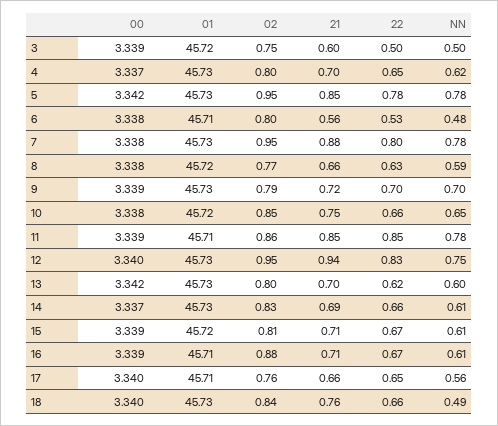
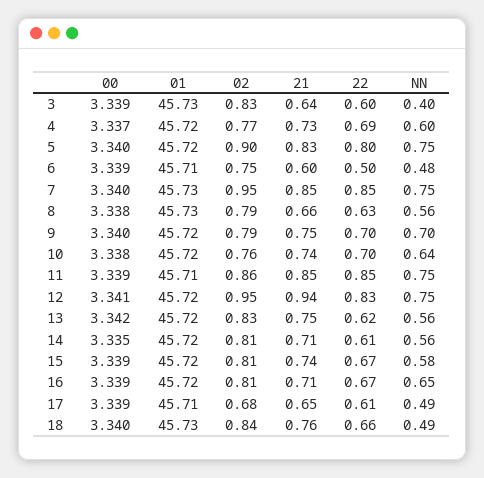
  {
    "00": {
      "3": 3.339,
      "4": 3.337,
-     "5": 3.342,
+     "5": 3.34,
-     "6": 3.338,
+     "6": 3.339,
-     "7": 3.338,
+     "7": 3.34,
      "8": 3.338,
-     "9": 3.339,
+     "9": 3.34,
      "10": 3.338,
      "11": 3.339,
-     "12": 3.34,
+     "12": 3.341,
      "13": 3.342,
-     "14": 3.337,
+     "14": 3.335,
      "15": 3.339,
      "16": 3.339,
-     "17": 3.34,
+     "17": 3.339,
      "18": 3.34
    },
    "01": {
-     "3": 45.72,
+     "3": 45.73,
-     "4": 45.73,
+     "4": 45.72,
-     "5": 45.73,
+     "5": 45.72,
      "6": 45.71,
      "7": 45.73,
-     "8": 45.72,
+     "8": 45.73,
-     "9": 45.73,
+     "9": 45.72,
      "10": 45.72,
      "11": 45.71,
-     "12": 45.73,
+     "12": 45.72,
-     "13": 45.73,
+     "13": 45.72,
-     "14": 45.73,
+     "14": 45.72,
      "15": 45.72,
-     "16": 45.71,
+     "16": 45.72,
      "17": 45.71,
      "18": 45.73
    },
    "02": {
-     "3": 0.75,
+     "3": 0.83,
-     "4": 0.8,
+     "4": 0.77,
-     "5": 0.95,
+     "5": 0.9,
-     "6": 0.8,
+     "6": 0.75,
      "7": 0.95,
-     "8": 0.77,
+     "8": 0.79,
      "9": 0.79,
-     "10": 0.85,
+     "10": 0.76,
      "11": 0.86,
      "12": 0.95,
-     "13": 0.8,
+     "13": 0.83,
-     "14": 0.83,
+     "14": 0.81,
      "15": 0.81,
-     "16": 0.88,
+     "16": 0.81,
-     "17": 0.76,
+     "17": 0.68,
      "18": 0.84
    },
    "21": {
-     "3": 0.6,
+     "3": 0.64,
-     "4": 0.7,
+     "4": 0.73,
-     "5": 0.85,
+     "5": 0.83,
-     "6": 0.56,
+     "6": 0.6,
-     "7": 0.88,
+     "7": 0.85,
      "8": 0.66,
-     "9": 0.72,
+     "9": 0.75,
-     "10": 0.75,
+     "10": 0.74,
      "11": 0.85,
      "12": 0.94,
-     "13": 0.7,
+     "13": 0.75,
-     "14": 0.69,
+     "14": 0.71,
-     "15": 0.71,
+     "15": 0.74,
      "16": 0.71,
-     "17": 0.66,
+     "17": 0.65,
      "18": 0.76
    },
    "22": {
-     "3": 0.5,
+     "3": 0.6,
-     "4": 0.65,
+     "4": 0.69,
-     "5": 0.78,
+     "5": 0.8,
-     "6": 0.53,
+     "6": 0.5,
-     "7": 0.8,
+     "7": 0.85,
      "8": 0.63,
      "9": 0.7,
-     "10": 0.66,
+     "10": 0.7,
      "11": 0.85,
      "12": 0.83,
      "13": 0.62,
-     "14": 0.66,
+     "14": 0.61,
      "15": 0.67,
      "16": 0.67,
-     "17": 0.65,
+     "17": 0.61,
      "18": 0.66
    },
    "NN": {
-     "3": 0.5,
+     "3": 0.4,
-     "4": 0.62,
+     "4": 0.6,
-     "5": 0.78,
+     "5": 0.75,
      "6": 0.48,
-     "7": 0.78,
+     "7": 0.75,
-     "8": 0.59,
+     "8": 0.56,
      "9": 0.7,
-     "10": 0.65,
+     "10": 0.64,
-     "11": 0.78,
+     "11": 0.75,
      "12": 0.75,
-     "13": 0.6,
+     "13": 0.56,
-     "14": 0.61,
+     "14": 0.56,
-     "15": 0.61,
+     "15": 0.58,
-     "16": 0.61,
+     "16": 0.65,
-     "17": 0.56,
+     "17": 0.49,
      "18": 0.49
    }
  }

